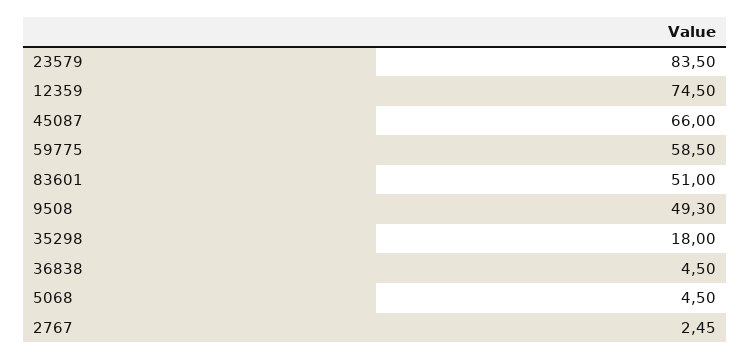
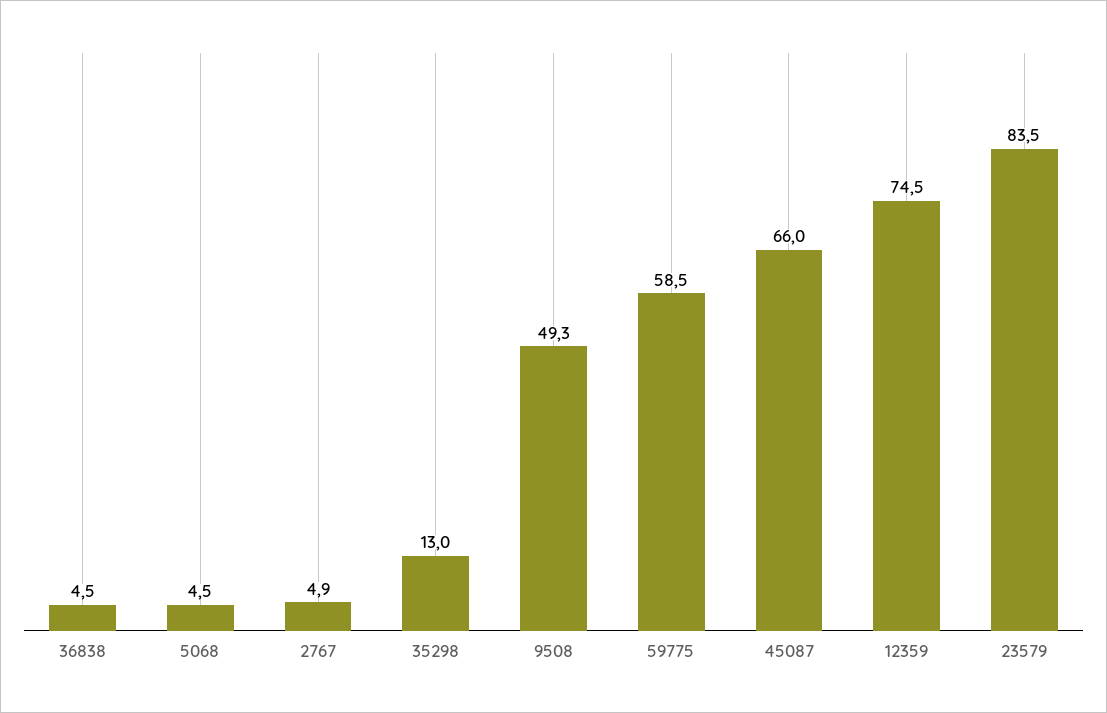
  {
    "23579": 83.5,
    "12359": 74.5,
    "45087": 66,
    "59775": 58.5,
-   "83601": 51,
    "9508": 49.3,
-   "35298": 18,
+   "35298": 13,
    "36838": 4.5,
    "5068": 4.5,
-   "2767": 2.45
+   "2767": 4.9
  }

